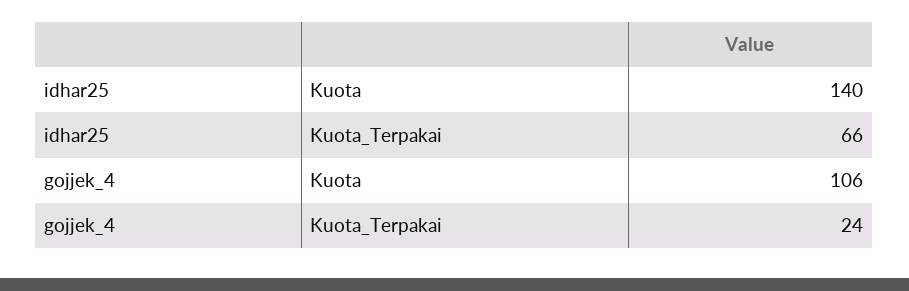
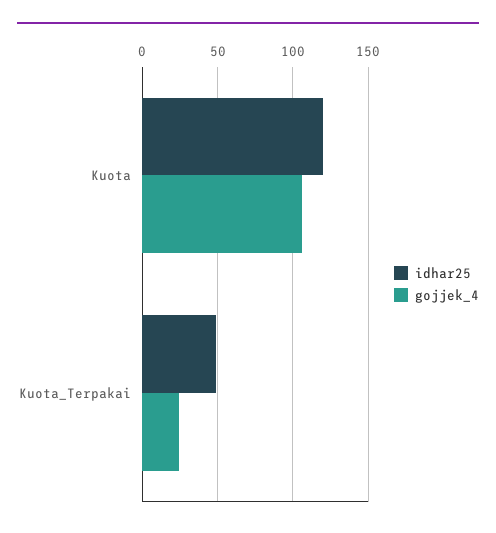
  {
    "idhar25": {
-     "Kuota": 140,
+     "Kuota": 120,
-     "Kuota_Terpakai": 66
+     "Kuota_Terpakai": 50
    },
    "gojjek_4": {
      "Kuota": 106,
      "Kuota_Terpakai": 24
    }
  }

